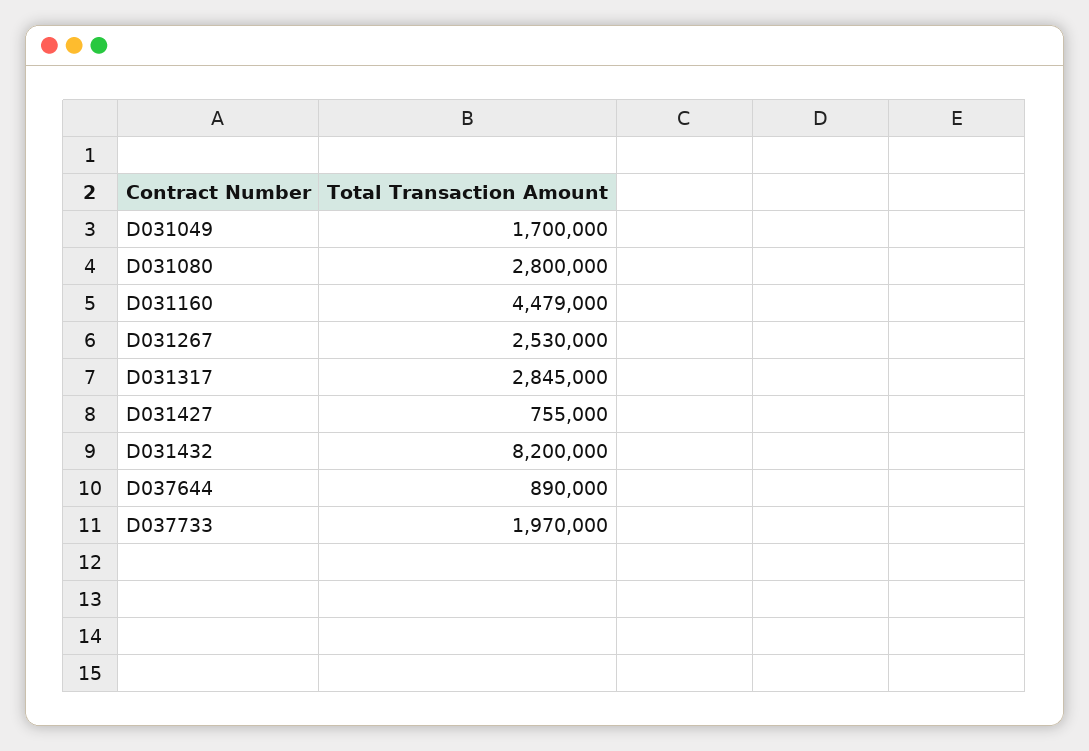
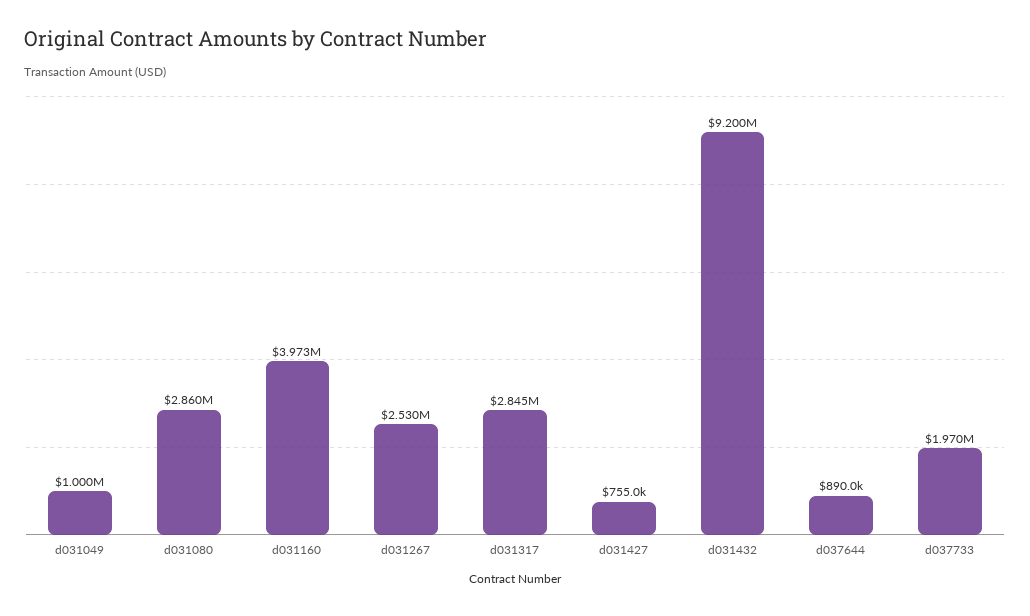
  {
-   "D031049": 1700000,
+   "D031049": 1000000,
-   "D031080": 2800000,
+   "D031080": 2860000,
-   "D031160": 4479000,
+   "D031160": 3973000,
    "D031267": 2530000,
    "D031317": 2845000,
    "D031427": 755000,
-   "D031432": 8200000,
+   "D031432": 9200000,
    "D037644": 890000,
    "D037733": 1970000
  }

